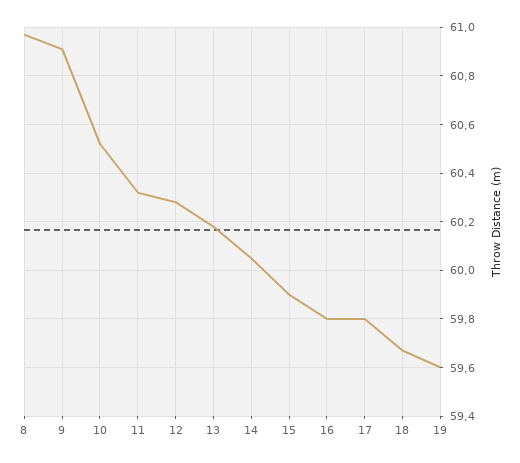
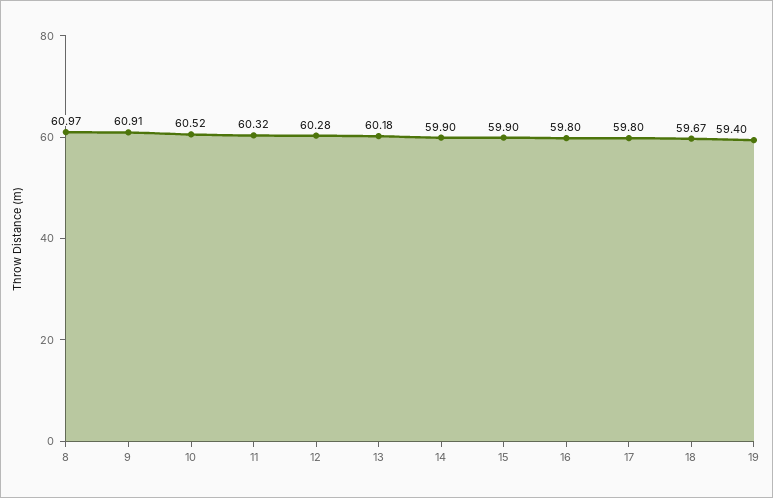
  {
    "8": 60.97,
    "9": 60.91,
    "10": 60.52,
    "11": 60.32,
    "12": 60.28,
    "13": 60.18,
-   "14": 60.05,
+   "14": 59.9,
    "15": 59.9,
    "16": 59.8,
    "17": 59.8,
    "18": 59.67,
-   "19": 59.6
+   "19": 59.4
  }

